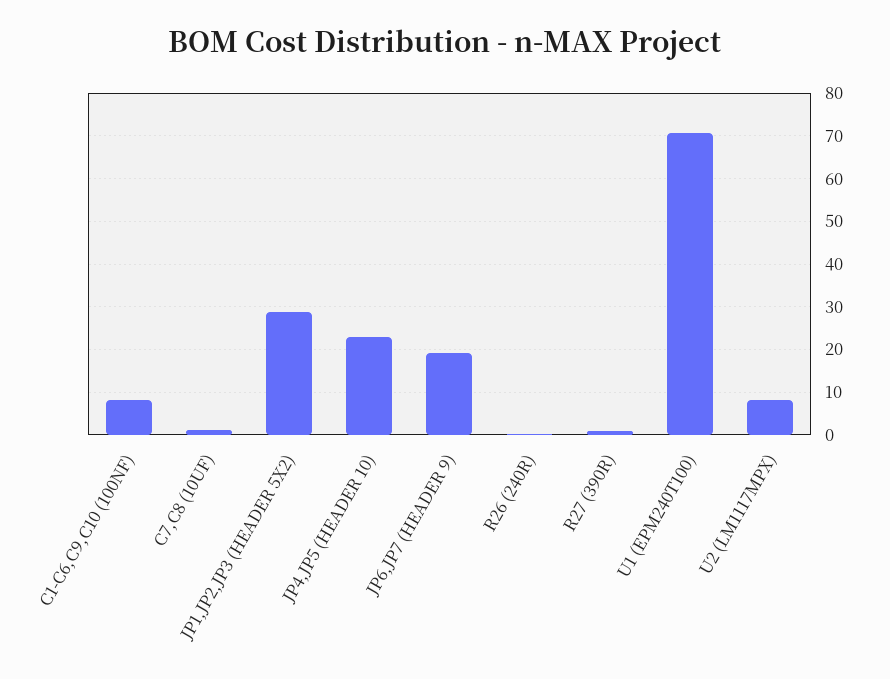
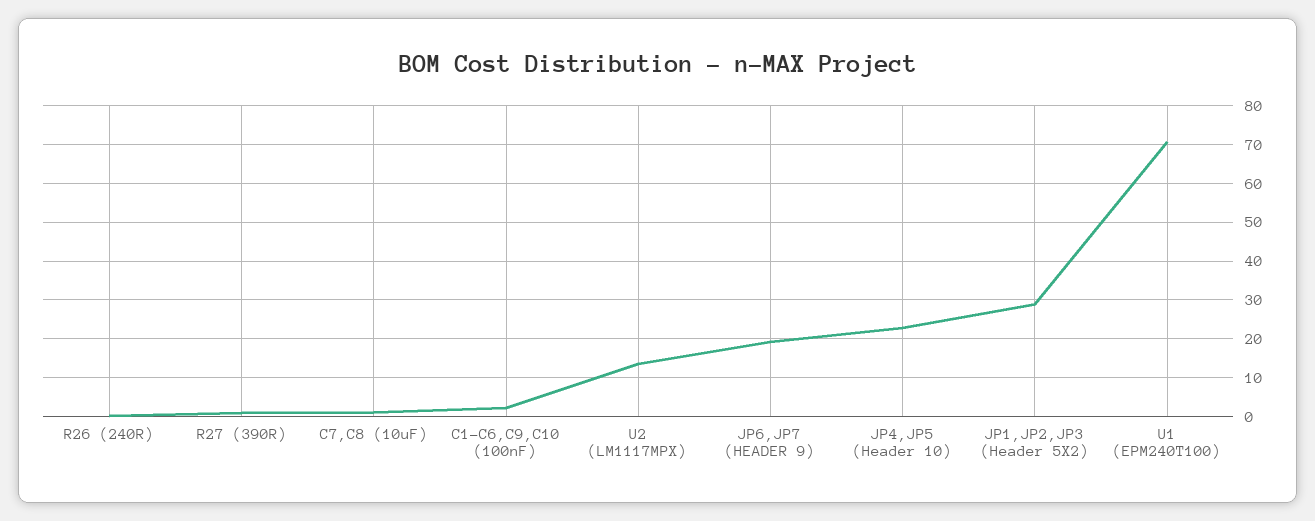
  {
-   "C1-C6,C9,C10 (100NF)": 8,
+   "C1-C6,C9,C10 (100NF)": 2,
    "C7,C8 (10UF)": 2,
    "JP1,JP2,JP3 (HEADER 5X2)": 28,
    "JP4,JP5 (HEADER 10)": 22,
    "JP6,JP7 (HEADER 9)": 20,
    "R26 (240R)": 0,
    "R27 (390R)": 0,
    "U1 (EPM240T100)": 70,
-   "U2 (LM1117MPX)": 8
+   "U2 (LM1117MPX)": 14
  }

